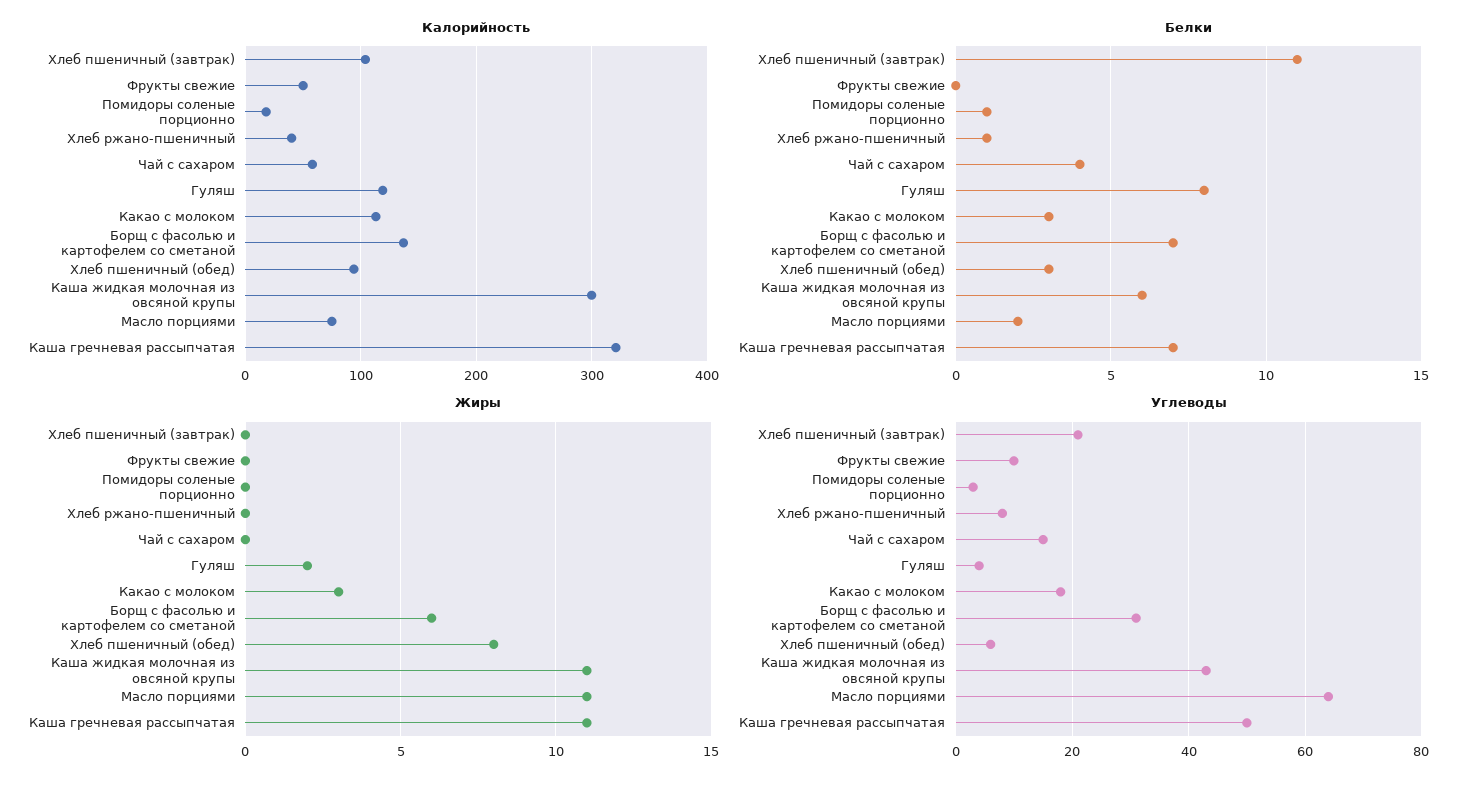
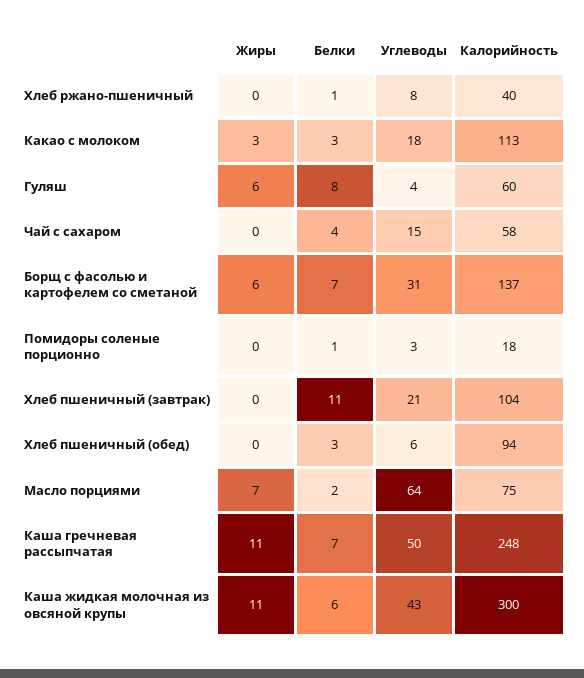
  {
    "Калорийность": {
      "Хлеб пшеничный (завтрак)": 104,
-     "Фрукты свежие": 50,
      "Помидоры соленые порционно": 18,
      "Хлеб ржано-пшеничный": 40,
      "Чай с сахаром": 58,
-     "Гуляш": 120,
+     "Гуляш": 60,
      "Какао с молоком": 113,
      "Борщ с фасолью и картофелем со сметаной": 137,
      "Хлеб пшеничный (обед)": 94,
      "Каша жидкая молочная из овсяной крупы": 300,
      "Масло порциями": 75,
-     "Каша гречневая рассыпчатая": 320
+     "Каша гречневая рассыпчатая": 248
    },
    "Белки": {
      "Хлеб пшеничный (завтрак)": 11,
-     "Фрукты свежие": 0,
      "Помидоры соленые порционно": 1,
      "Хлеб ржано-пшеничный": 1,
      "Чай с сахаром": 4,
      "Гуляш": 8,
      "Какао с молоком": 3,
      "Борщ с фасолью и картофелем со сметаной": 7,
      "Хлеб пшеничный (обед)": 3,
      "Каша жидкая молочная из овсяной крупы": 6,
      "Масло порциями": 2,
      "Каша гречневая рассыпчатая": 7
    },
    "Жиры": {
      "Хлеб пшеничный (завтрак)": 0,
-     "Фрукты свежие": 0,
      "Помидоры соленые порционно": 0,
      "Хлеб ржано-пшеничный": 0,
      "Чай с сахаром": 0,
-     "Гуляш": 2,
+     "Гуляш": 6,
      "Какао с молоком": 3,
      "Борщ с фасолью и картофелем со сметаной": 6,
-     "Хлеб пшеничный (обед)": 8,
+     "Хлеб пшеничный (обед)": 0,
      "Каша жидкая молочная из овсяной крупы": 11,
-     "Масло порциями": 11,
+     "Масло порциями": 7,
      "Каша гречневая рассыпчатая": 11
    },
    "Углеводы": {
      "Хлеб пшеничный (завтрак)": 21,
-     "Фрукты свежие": 10,
      "Помидоры соленые порционно": 3,
      "Хлеб ржано-пшеничный": 8,
      "Чай с сахаром": 15,
      "Гуляш": 4,
      "Какао с молоком": 18,
      "Борщ с фасолью и картофелем со сметаной": 31,
      "Хлеб пшеничный (обед)": 6,
      "Каша жидкая молочная из овсяной крупы": 43,
      "Масло порциями": 64,
      "Каша гречневая рассыпчатая": 50
    }
  }

